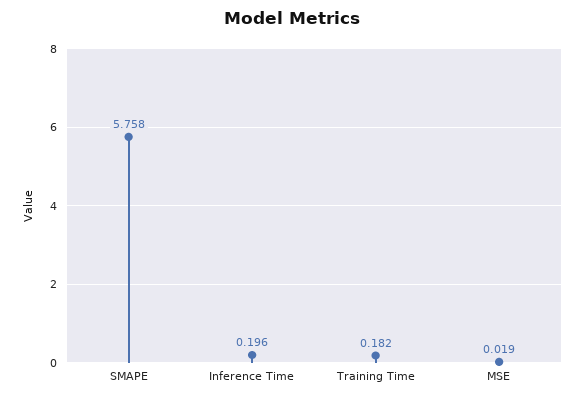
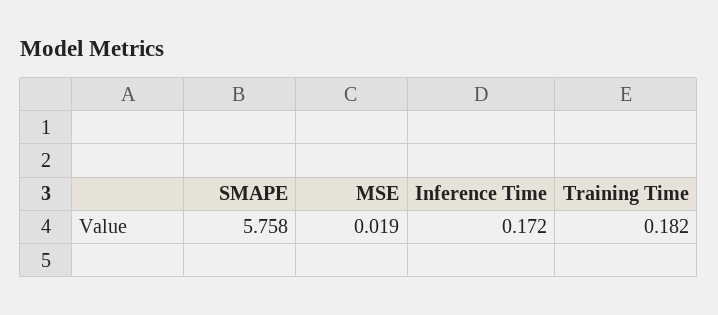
  {
    "SMAPE": 5.758,
-   "Inference Time": 0.196,
+   "Inference Time": 0.172,
    "Training Time": 0.182,
    "MSE": 0.019
  }

